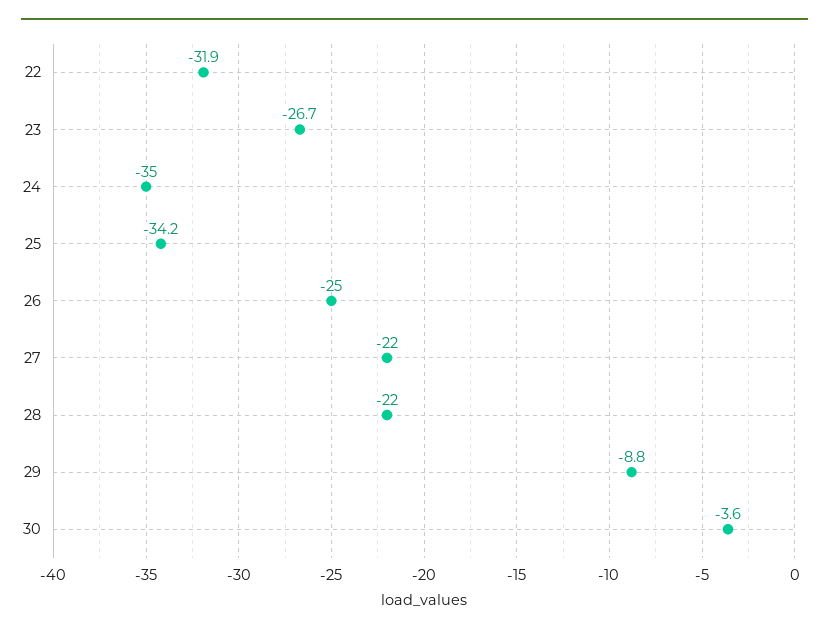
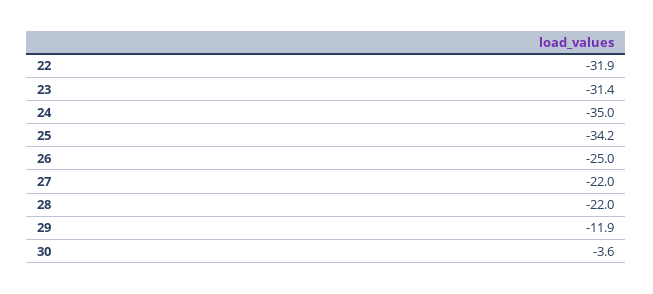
  {
    "22": -31.9,
-   "23": -26.7,
+   "23": -31.4,
    "24": -35,
    "25": -34.2,
    "26": -25,
    "27": -22,
    "28": -22,
-   "29": -8.8,
+   "29": -11.9,
    "30": -3.6
  }

